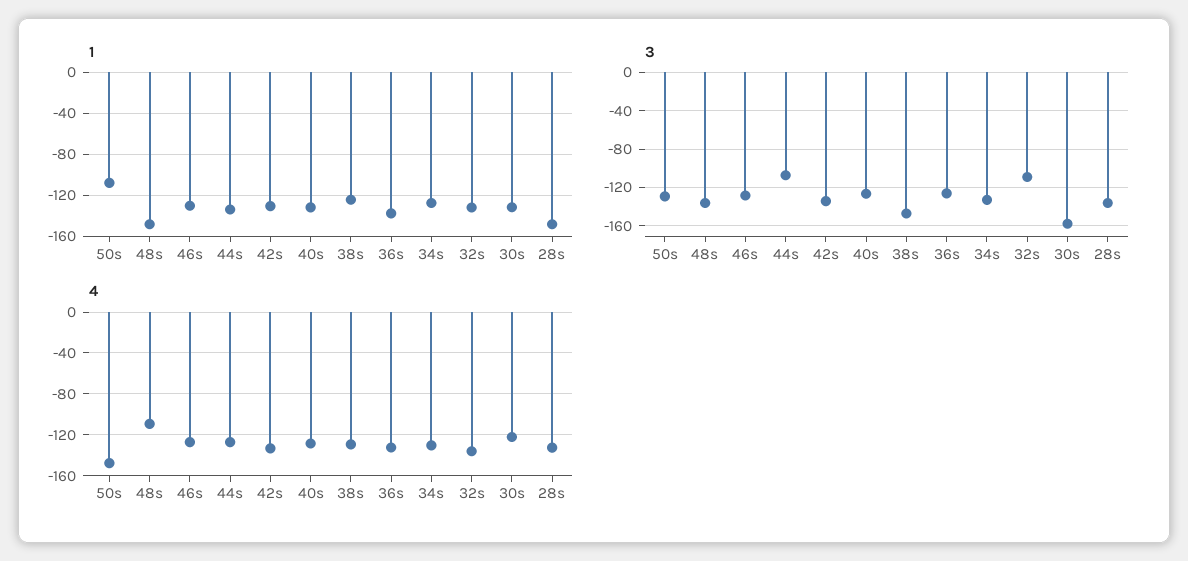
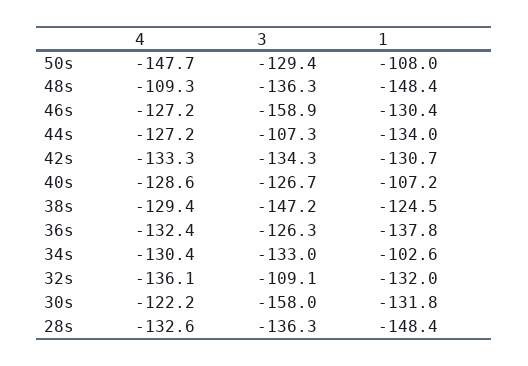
  {
    "1": {
      "50s": -108,
      "48s": -148.4,
      "46s": -130.4,
      "44s": -134,
      "42s": -130.7,
-     "40s": -130,
+     "40s": -107.2,
      "38s": -124.5,
      "36s": -137.8,
-     "34s": -130,
+     "34s": -102.6,
      "32s": -132,
      "30s": -131.8,
      "28s": -148.4
    },
    "3": {
      "50s": -129.4,
      "48s": -136.3,
-     "46s": -130,
+     "46s": -158.9,
      "44s": -107.3,
      "42s": -134.3,
      "40s": -126.7,
      "38s": -147.2,
      "36s": -126.3,
      "34s": -133,
      "32s": -109.1,
      "30s": -158,
      "28s": -136.3
    },
    "4": {
      "50s": -147.7,
      "48s": -109.3,
      "46s": -127.2,
      "44s": -127.2,
      "42s": -133.3,
      "40s": -128.6,
      "38s": -129.4,
      "36s": -132.4,
      "34s": -130.4,
      "32s": -136.1,
      "30s": -122.2,
      "28s": -132.6
    }
  }

